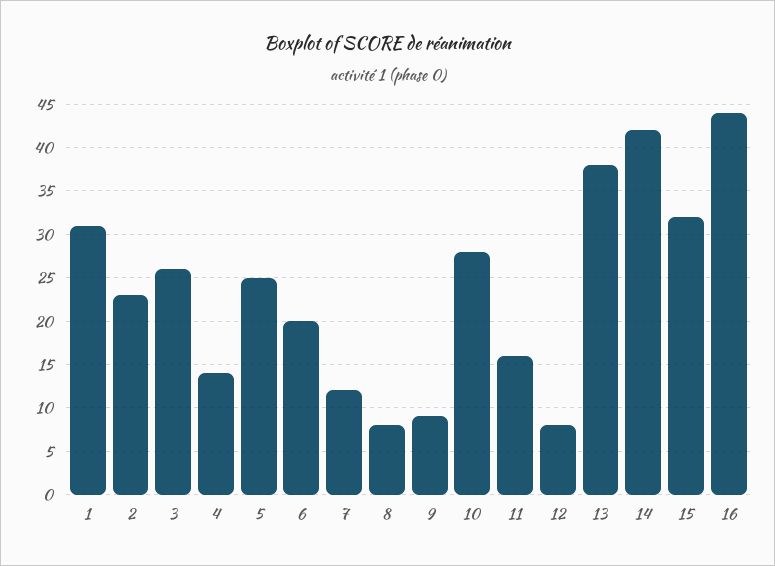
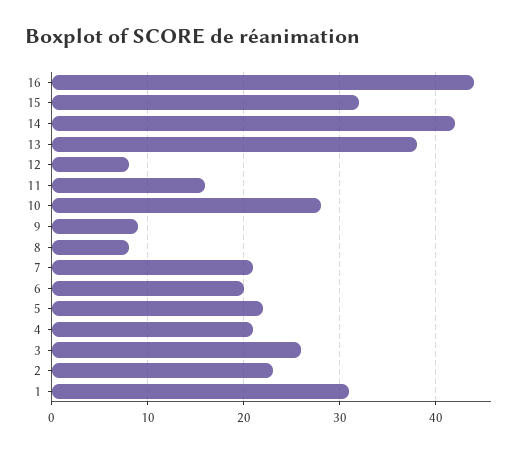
  {
    "1": 31,
    "2": 23,
    "3": 26,
-   "4": 14,
+   "4": 21,
-   "5": 25,
+   "5": 22,
    "6": 20,
-   "7": 12,
+   "7": 21,
    "8": 8,
    "9": 9,
    "10": 28,
    "11": 16,
    "12": 8,
    "13": 38,
    "14": 42,
    "15": 32,
    "16": 44
  }

